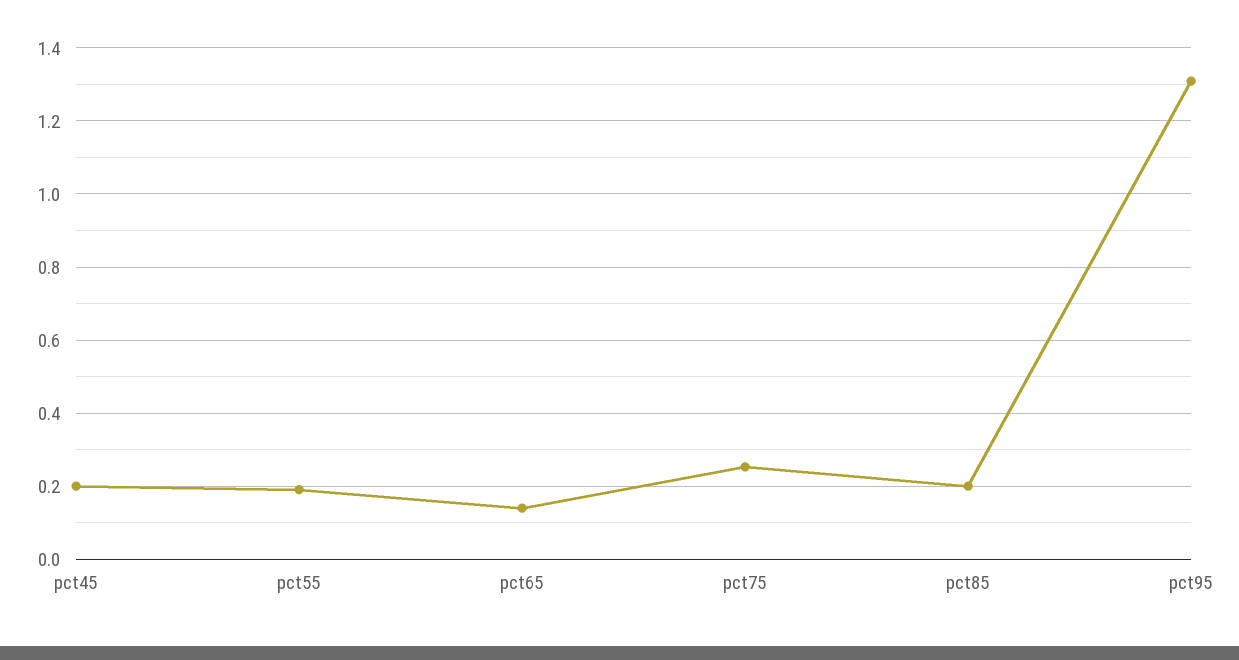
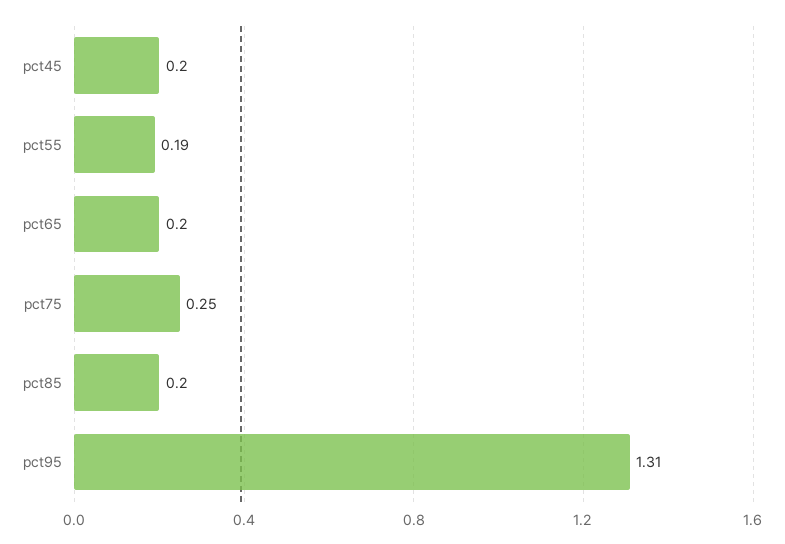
  {
    "pct45": 0.2,
    "pct55": 0.19,
-   "pct65": 0.14,
+   "pct65": 0.2,
    "pct75": 0.25,
    "pct85": 0.2,
    "pct95": 1.31
  }

